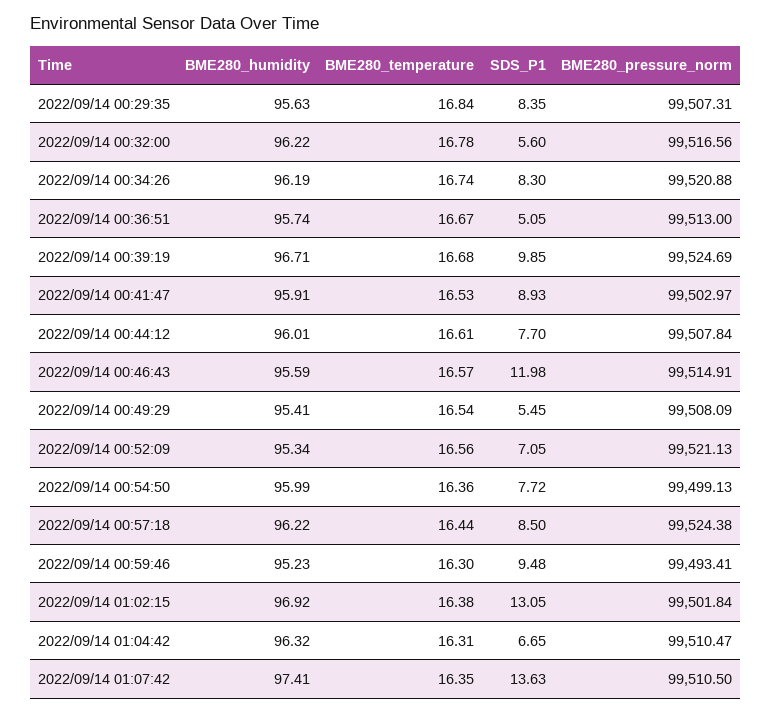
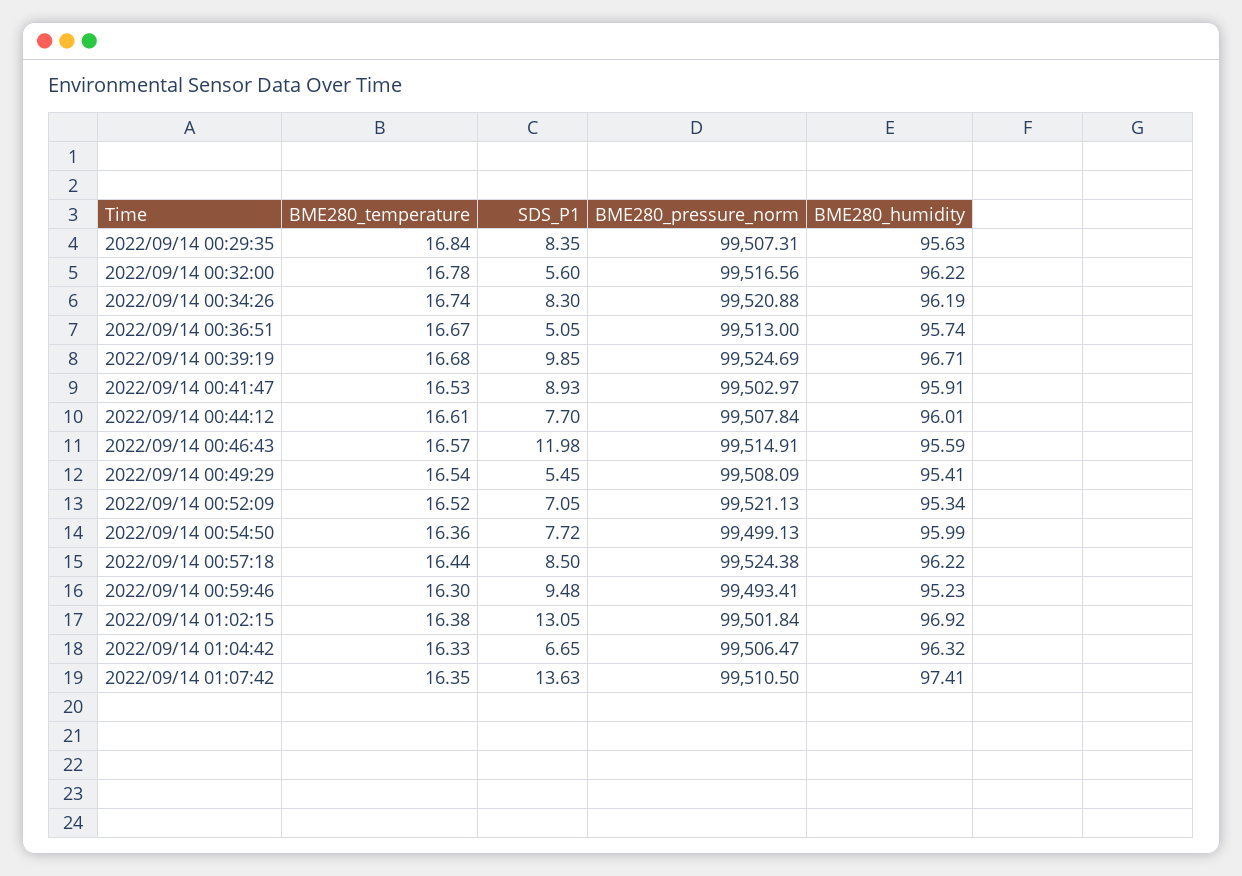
  {
    "BME280_humidity": {
      "2022/09/14 00:29:35": 95.63,
      "2022/09/14 00:32:00": 96.22,
      "2022/09/14 00:34:26": 96.19,
      "2022/09/14 00:36:51": 95.74,
      "2022/09/14 00:39:19": 96.71,
      "2022/09/14 00:41:47": 95.91,
      "2022/09/14 00:44:12": 96.01,
      "2022/09/14 00:46:43": 95.59,
      "2022/09/14 00:49:29": 95.41,
      "2022/09/14 00:52:09": 95.34,
      "2022/09/14 00:54:50": 95.99,
      "2022/09/14 00:57:18": 96.22,
      "2022/09/14 00:59:46": 95.23,
      "2022/09/14 01:02:15": 96.92,
      "2022/09/14 01:04:42": 96.32,
      "2022/09/14 01:07:42": 97.41
    },
    "BME280_temperature": {
      "2022/09/14 00:29:35": 16.84,
      "2022/09/14 00:32:00": 16.78,
      "2022/09/14 00:34:26": 16.74,
      "2022/09/14 00:36:51": 16.67,
      "2022/09/14 00:39:19": 16.68,
      "2022/09/14 00:41:47": 16.53,
      "2022/09/14 00:44:12": 16.61,
      "2022/09/14 00:46:43": 16.57,
      "2022/09/14 00:49:29": 16.54,
-     "2022/09/14 00:52:09": 16.56,
+     "2022/09/14 00:52:09": 16.52,
      "2022/09/14 00:54:50": 16.36,
      "2022/09/14 00:57:18": 16.44,
      "2022/09/14 00:59:46": 16.3,
      "2022/09/14 01:02:15": 16.38,
-     "2022/09/14 01:04:42": 16.31,
+     "2022/09/14 01:04:42": 16.33,
      "2022/09/14 01:07:42": 16.35
    },
    "SDS_P1": {
      "2022/09/14 00:29:35": 8.35,
      "2022/09/14 00:32:00": 5.6,
      "2022/09/14 00:34:26": 8.3,
      "2022/09/14 00:36:51": 5.05,
      "2022/09/14 00:39:19": 9.85,
      "2022/09/14 00:41:47": 8.93,
      "2022/09/14 00:44:12": 7.7,
      "2022/09/14 00:46:43": 11.98,
      "2022/09/14 00:49:29": 5.45,
      "2022/09/14 00:52:09": 7.05,
      "2022/09/14 00:54:50": 7.72,
      "2022/09/14 00:57:18": 8.5,
      "2022/09/14 00:59:46": 9.48,
      "2022/09/14 01:02:15": 13.05,
      "2022/09/14 01:04:42": 6.65,
      "2022/09/14 01:07:42": 13.63
    },
    "BME280_pressure_norm": {
      "2022/09/14 00:29:35": 99507.31,
      "2022/09/14 00:32:00": 99516.56,
      "2022/09/14 00:34:26": 99520.88,
      "2022/09/14 00:36:51": 99513,
      "2022/09/14 00:39:19": 99524.69,
      "2022/09/14 00:41:47": 99502.97,
      "2022/09/14 00:44:12": 99507.84,
      "2022/09/14 00:46:43": 99514.91,
      "2022/09/14 00:49:29": 99508.09,
      "2022/09/14 00:52:09": 99521.13,
      "2022/09/14 00:54:50": 99499.13,
      "2022/09/14 00:57:18": 99524.38,
      "2022/09/14 00:59:46": 99493.41,
      "2022/09/14 01:02:15": 99501.84,
-     "2022/09/14 01:04:42": 99510.47,
+     "2022/09/14 01:04:42": 99506.47,
      "2022/09/14 01:07:42": 99510.5
    }
  }

